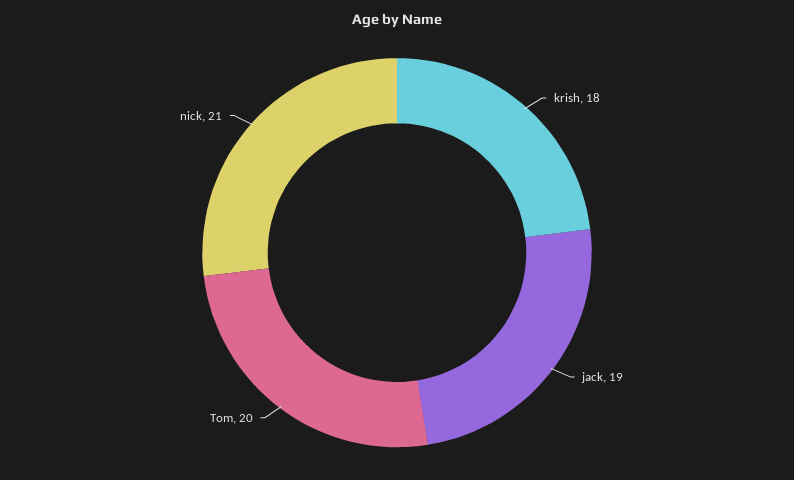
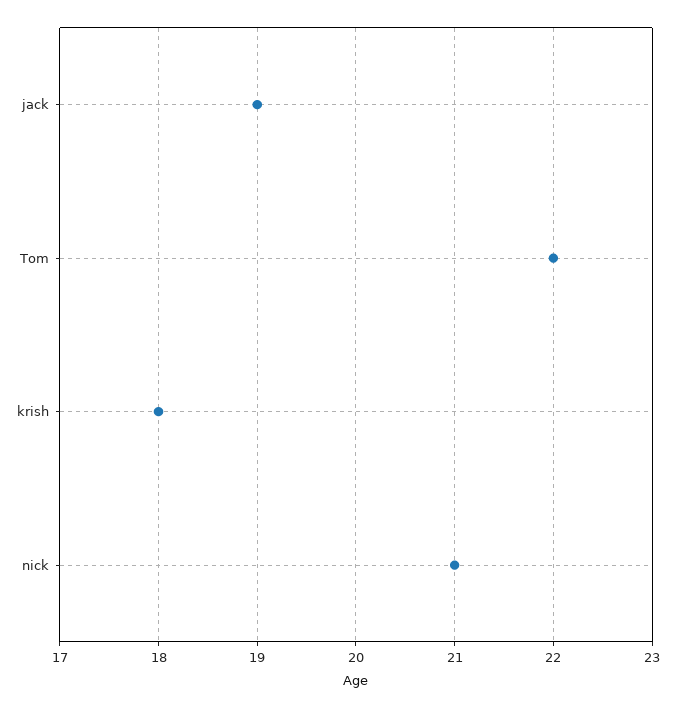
  {
    "krish": 18,
    "jack": 19,
-   "Tom": 20,
+   "Tom": 22,
    "nick": 21
  }

